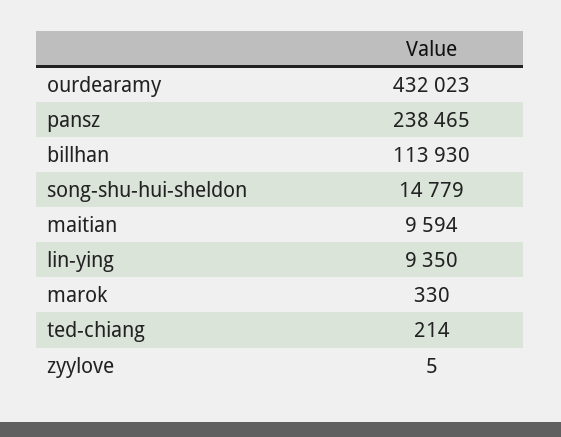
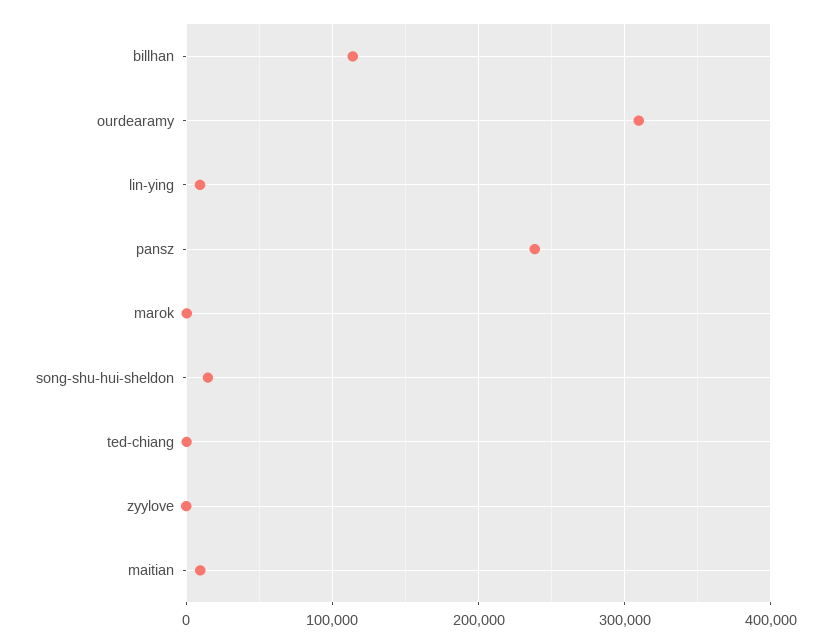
  {
-   "ourdearamy": 432023,
+   "ourdearamy": 310000,
    "pansz": 238465,
    "billhan": 113930,
    "song-shu-hui-sheldon": 14779,
    "maitian": 9594,
    "lin-ying": 9350,
    "marok": 330,
    "ted-chiang": 214,
    "zyylove": 5
  }

